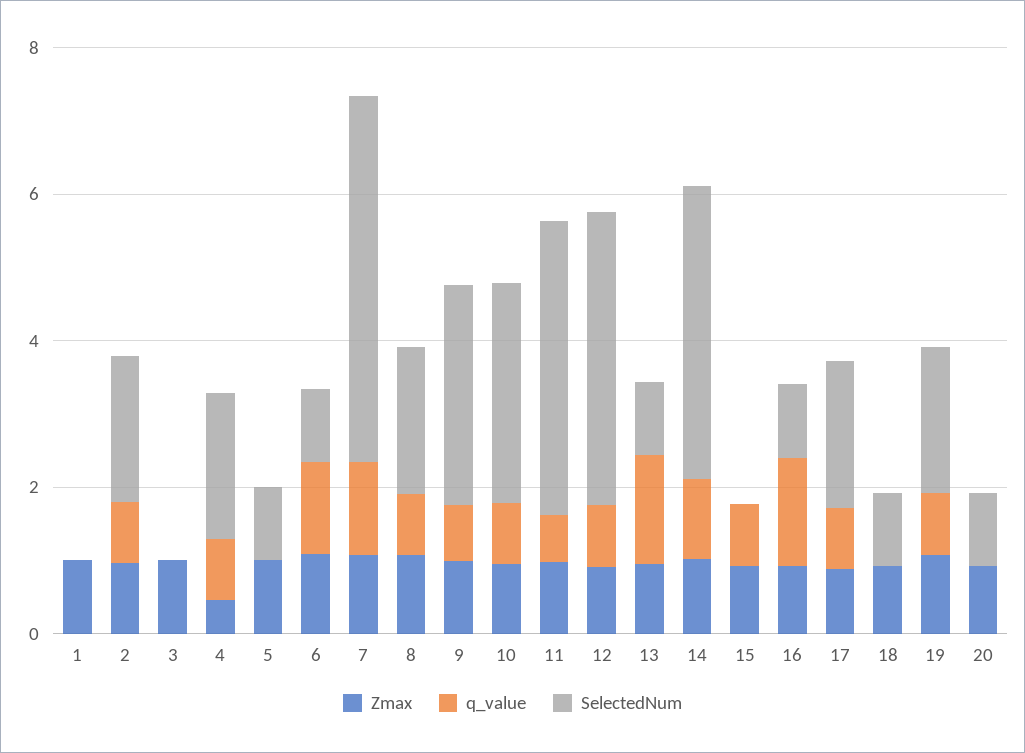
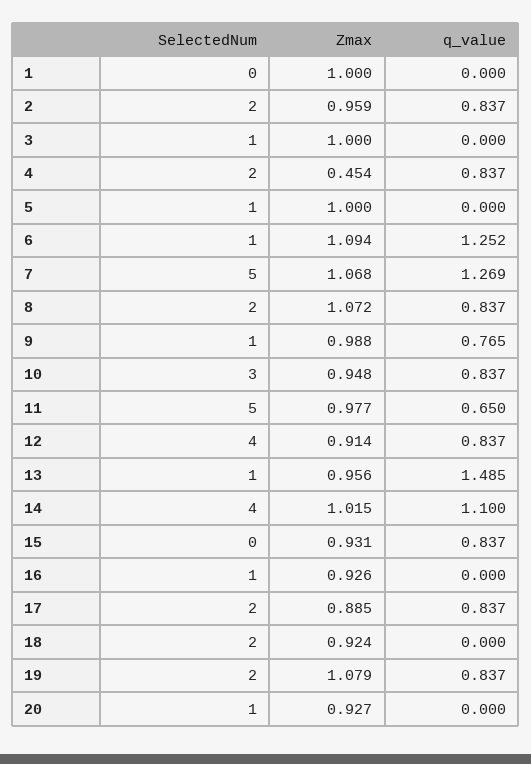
  {
    "Zmax": {
      "1": 1,
      "2": 0.959,
      "3": 1,
      "4": 0.454,
      "5": 1,
      "6": 1.094,
      "7": 1.068,
      "8": 1.072,
      "9": 0.988,
      "10": 0.948,
      "11": 0.977,
      "12": 0.914,
      "13": 0.956,
      "14": 1.015,
      "15": 0.931,
      "16": 0.926,
      "17": 0.885,
      "18": 0.924,
      "19": 1.079,
      "20": 0.927
    },
    "q_value": {
      "1": 0,
      "2": 0.837,
      "3": 0,
      "4": 0.837,
      "5": 0,
      "6": 1.252,
      "7": 1.269,
      "8": 0.837,
      "9": 0.765,
      "10": 0.837,
      "11": 0.65,
      "12": 0.837,
      "13": 1.485,
      "14": 1.1,
      "15": 0.837,
-     "16": 1.5,
+     "16": 0,
      "17": 0.837,
      "18": 0,
      "19": 0.837,
      "20": 0
    },
    "SelectedNum": {
      "1": 0,
      "2": 2,
-     "3": 0,
+     "3": 1,
      "4": 2,
      "5": 1,
      "6": 1,
      "7": 5,
      "8": 2,
-     "9": 3,
+     "9": 1,
      "10": 3,
-     "11": 4,
+     "11": 5,
      "12": 4,
      "13": 1,
      "14": 4,
      "15": 0,
      "16": 1,
      "17": 2,
-     "18": 1,
+     "18": 2,
      "19": 2,
      "20": 1
    }
  }

